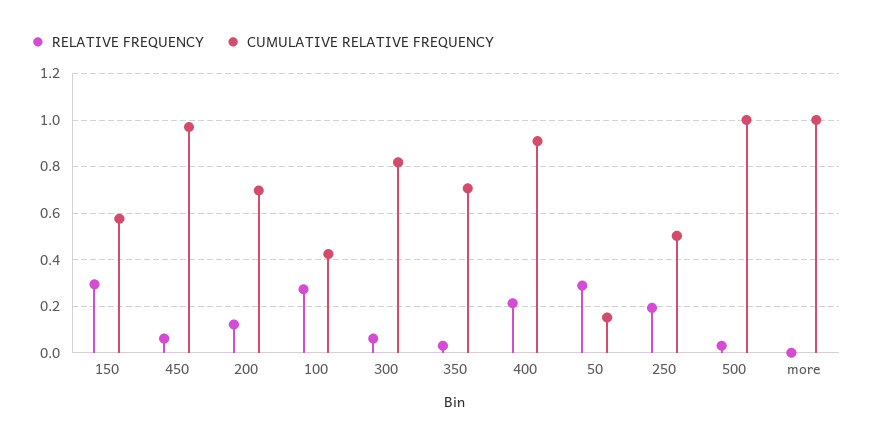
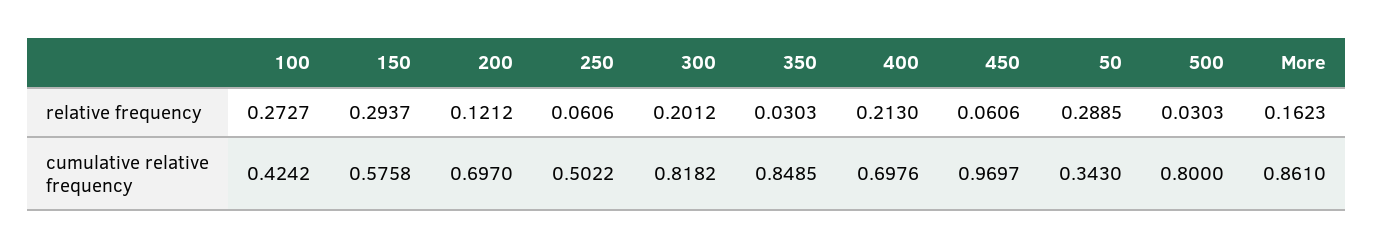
  {
    "RELATIVE FREQUENCY": {
      "150": 0.2937,
      "450": 0.0606,
      "200": 0.1212,
      "100": 0.2727,
-     "300": 0.05,
+     "300": 0.2012,
      "350": 0.0303,
      "400": 0.213,
      "50": 0.2885,
-     "250": 0.2,
+     "250": 0.0606,
      "500": 0.0303,
-     "more": 0
+     "more": 0.1623
    },
    "CUMULATIVE RELATIVE FREQUENCY": {
      "150": 0.5758,
      "450": 0.9697,
      "200": 0.697,
      "100": 0.4242,
      "300": 0.8182,
-     "350": 0.7,
+     "350": 0.8485,
-     "400": 0.9,
+     "400": 0.6976,
-     "50": 0.15,
+     "50": 0.343,
      "250": 0.5022,
-     "500": 1,
+     "500": 0.8,
-     "more": 1
+     "more": 0.861
    }
  }

